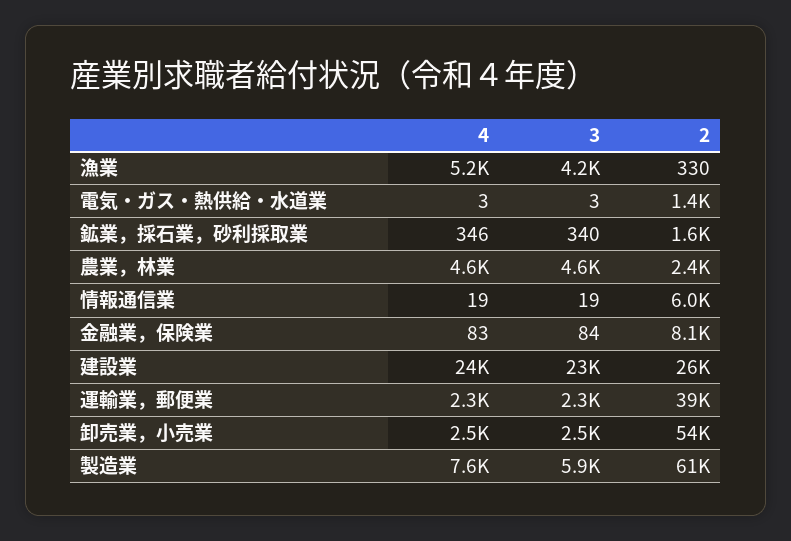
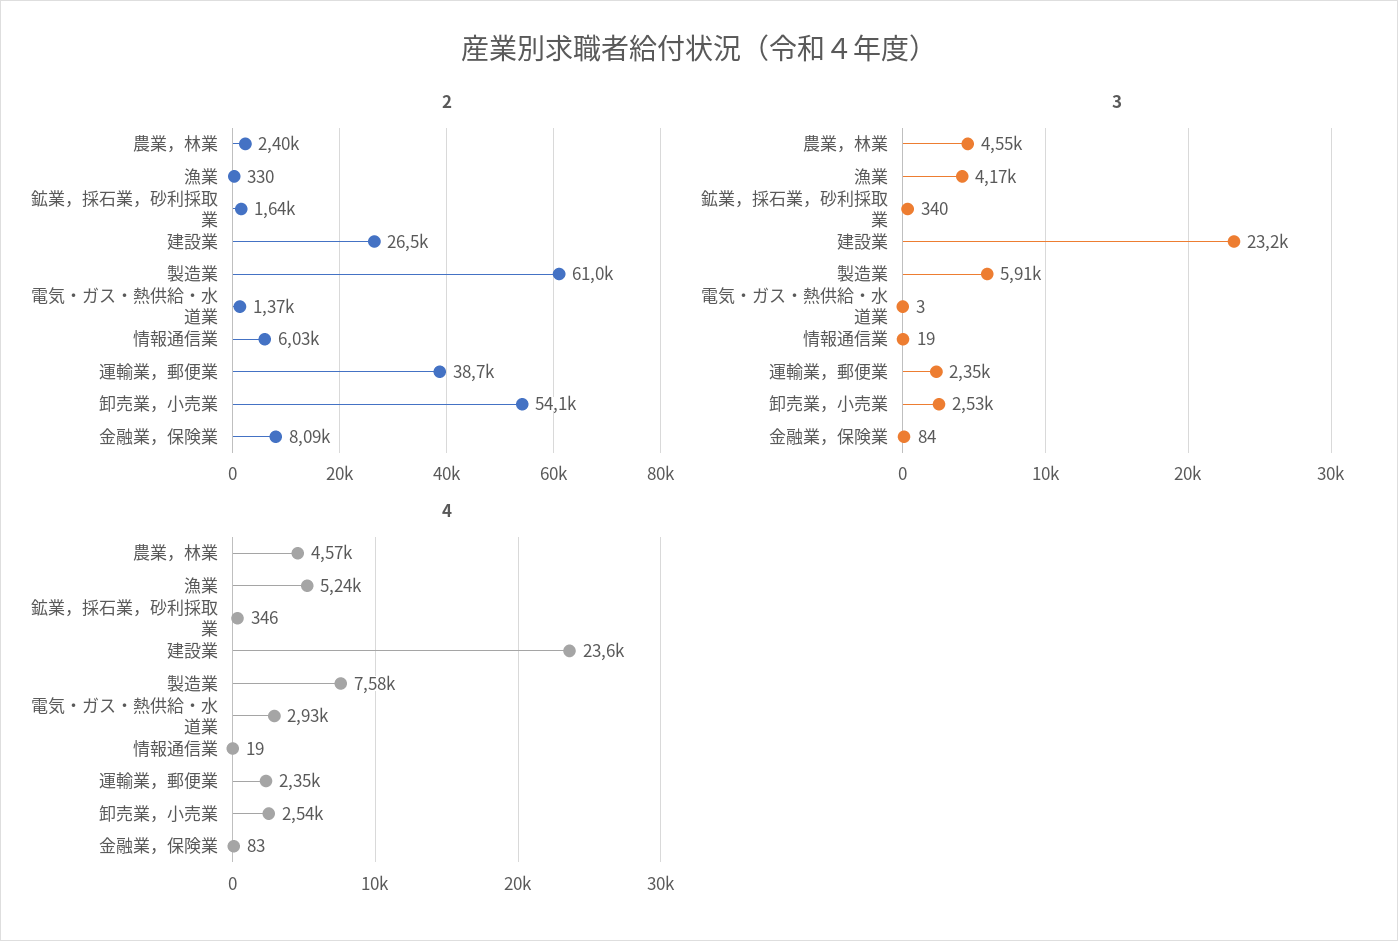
  {
    "4": {
      "漁業": 5240,
-     "電気・ガス・熱供給・水道業": 3,
+     "電気・ガス・熱供給・水道業": 2930,
      "鉱業，採石業，砂利採取業": 346,
      "農業，林業": 4570,
      "情報通信業": 19,
      "金融業，保険業": 83,
      "建設業": 23600,
      "運輸業，郵便業": 2350,
      "卸売業，小売業": 2540,
      "製造業": 7580
    },
    "3": {
      "漁業": 4170,
      "電気・ガス・熱供給・水道業": 3,
      "鉱業，採石業，砂利採取業": 340,
      "農業，林業": 4550,
      "情報通信業": 19,
      "金融業，保険業": 84,
      "建設業": 23200,
      "運輸業，郵便業": 2350,
      "卸売業，小売業": 2530,
      "製造業": 5910
    },
    "2": {
      "漁業": 330,
      "電気・ガス・熱供給・水道業": 1370,
      "鉱業，採石業，砂利採取業": 1640,
      "農業，林業": 2400,
      "情報通信業": 6030,
      "金融業，保険業": 8090,
      "建設業": 26500,
      "運輸業，郵便業": 38700,
      "卸売業，小売業": 54100,
      "製造業": 61000
    }
  }

